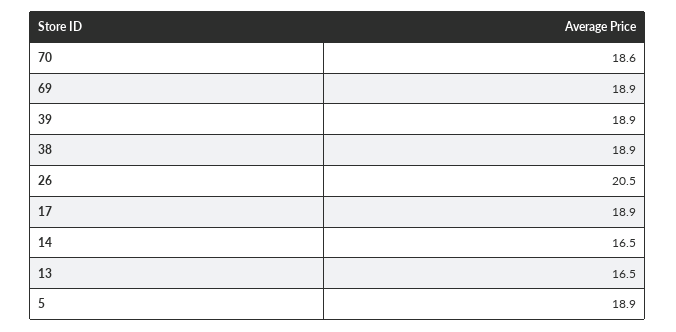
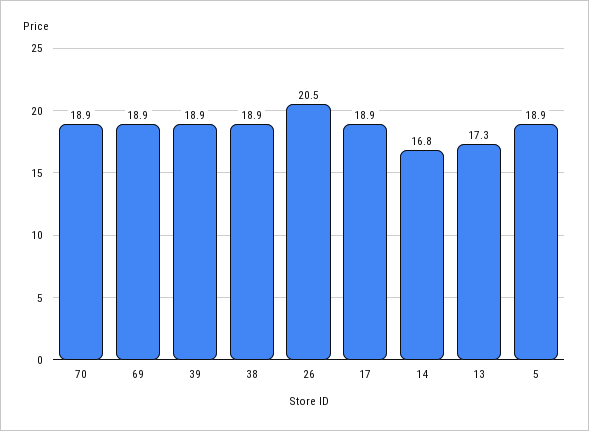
  {
-   "70": 18.6,
+   "70": 18.9,
    "69": 18.9,
    "39": 18.9,
    "38": 18.9,
    "26": 20.5,
    "17": 18.9,
-   "14": 16.5,
+   "14": 16.8,
-   "13": 16.5,
+   "13": 17.3,
    "5": 18.9
  }

